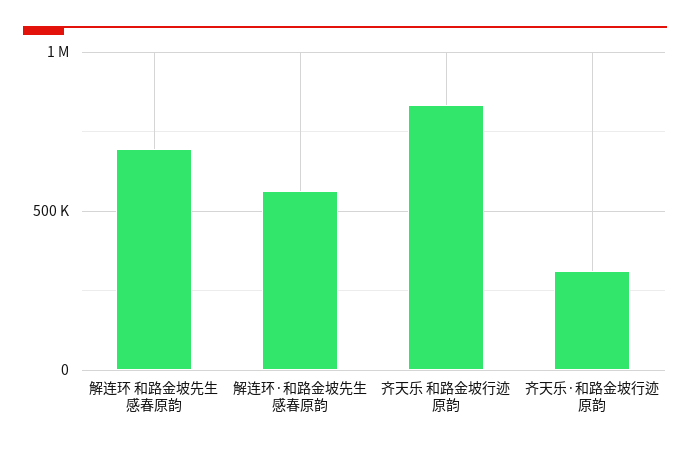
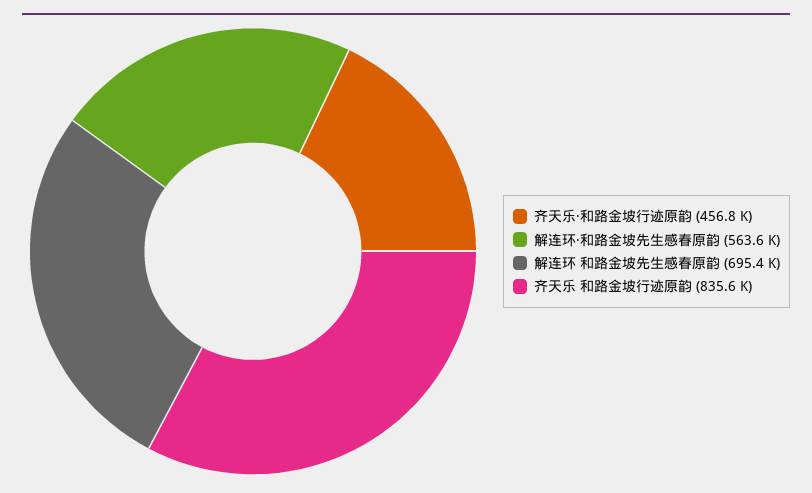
  {
    "解连环 和路金坡先生感春原韵": 695400,
    "解连环·和路金坡先生感春原韵": 563600,
    "齐天乐 和路金坡行迹原韵": 835600,
-   "齐天乐·和路金坡行迹原韵": 300000
+   "齐天乐·和路金坡行迹原韵": 456800
  }

